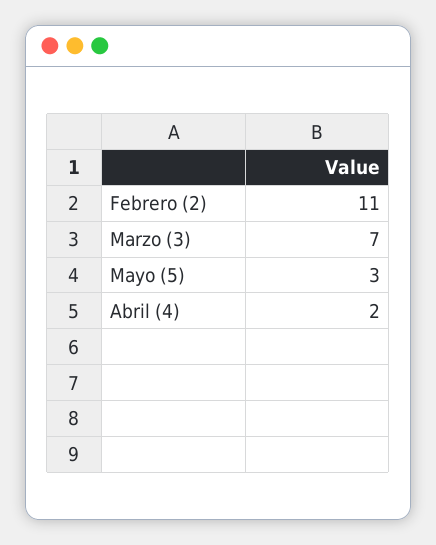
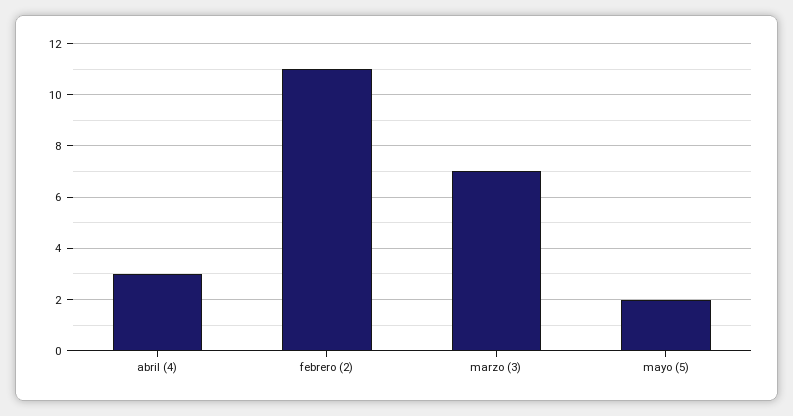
  {
    "Febrero (2)": 11,
    "Marzo (3)": 7,
-   "Mayo (5)": 3,
+   "Mayo (5)": 2,
-   "Abril (4)": 2
+   "Abril (4)": 3
  }

